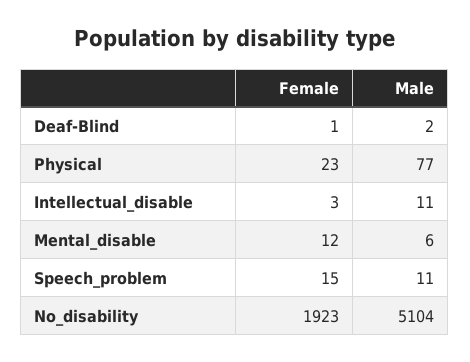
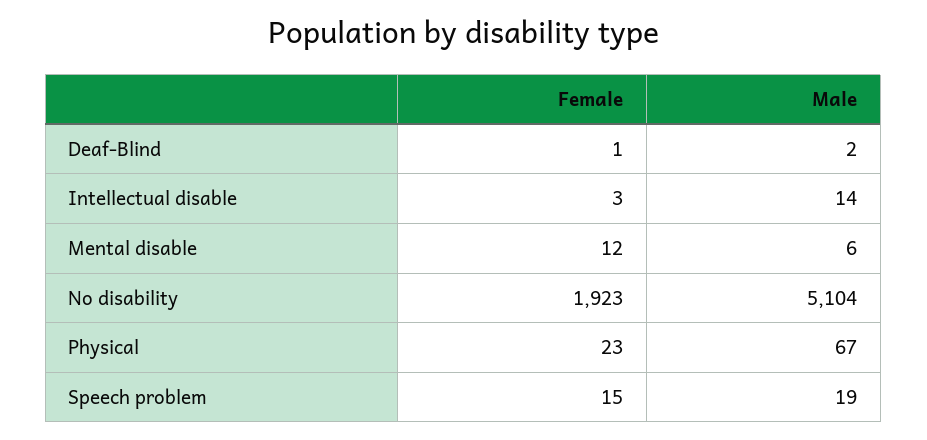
  {
    "Female": {
      "Deaf-Blind": 1,
      "Physical": 23,
      "Intellectual_disable": 3,
      "Mental_disable": 12,
      "Speech_problem": 15,
      "No_disability": 1923
    },
    "Male": {
      "Deaf-Blind": 2,
-     "Physical": 77,
+     "Physical": 67,
-     "Intellectual_disable": 11,
+     "Intellectual_disable": 14,
      "Mental_disable": 6,
-     "Speech_problem": 11,
+     "Speech_problem": 19,
      "No_disability": 5104
    }
  }

